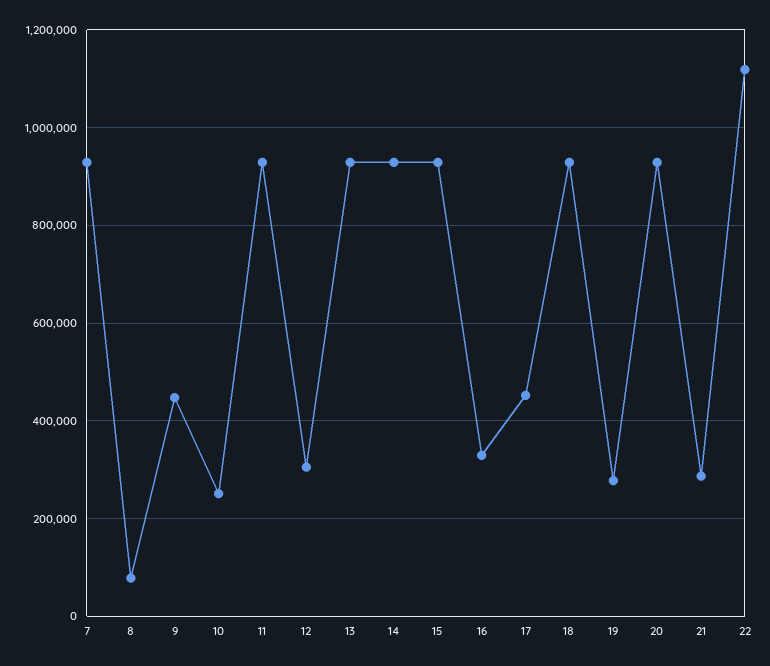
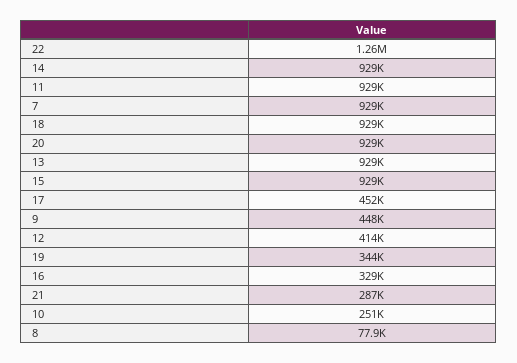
  {
    "7": 929000,
    "8": 77900,
    "9": 448000,
    "10": 251000,
    "11": 929000,
-   "12": 300000,
+   "12": 414000,
    "13": 929000,
    "14": 929000,
    "15": 929000,
    "16": 329000,
    "17": 452000,
    "18": 929000,
-   "19": 280000,
+   "19": 344000,
    "20": 929000,
    "21": 287000,
-   "22": 1120000
+   "22": 1260000
  }

